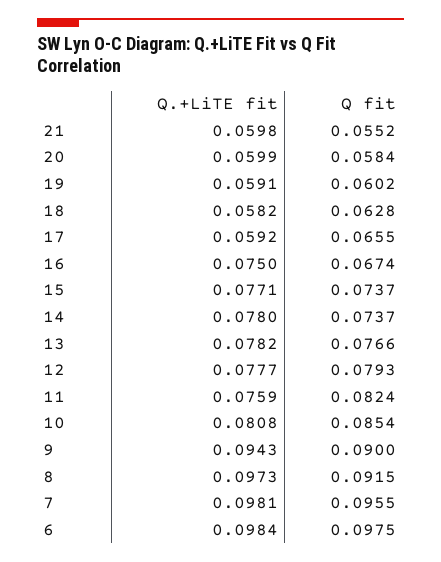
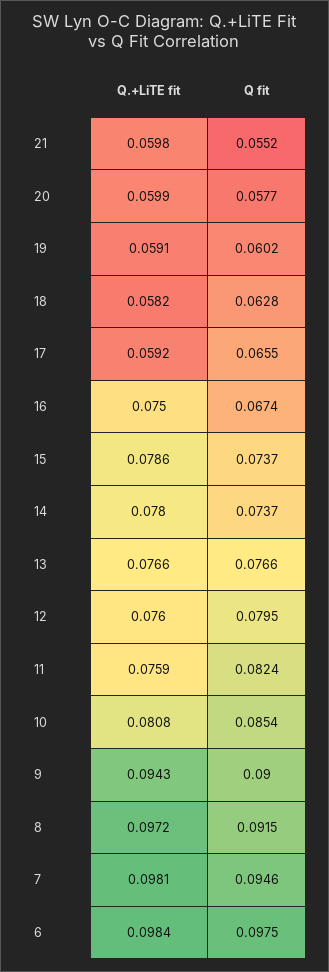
  {
    "Q.+LiTE fit": {
      "21": 0.0598,
      "20": 0.0599,
      "19": 0.0591,
      "18": 0.0582,
      "17": 0.0592,
      "16": 0.075,
-     "15": 0.0771,
+     "15": 0.0786,
      "14": 0.078,
-     "13": 0.0782,
+     "13": 0.0766,
-     "12": 0.0777,
+     "12": 0.076,
      "11": 0.0759,
      "10": 0.0808,
      "9": 0.0943,
-     "8": 0.0973,
+     "8": 0.0972,
      "7": 0.0981,
      "6": 0.0984
    },
    "Q fit": {
      "21": 0.0552,
-     "20": 0.0584,
+     "20": 0.0577,
      "19": 0.0602,
      "18": 0.0628,
      "17": 0.0655,
      "16": 0.0674,
      "15": 0.0737,
      "14": 0.0737,
      "13": 0.0766,
-     "12": 0.0793,
+     "12": 0.0795,
      "11": 0.0824,
      "10": 0.0854,
      "9": 0.09,
      "8": 0.0915,
-     "7": 0.0955,
+     "7": 0.0946,
      "6": 0.0975
    }
  }

